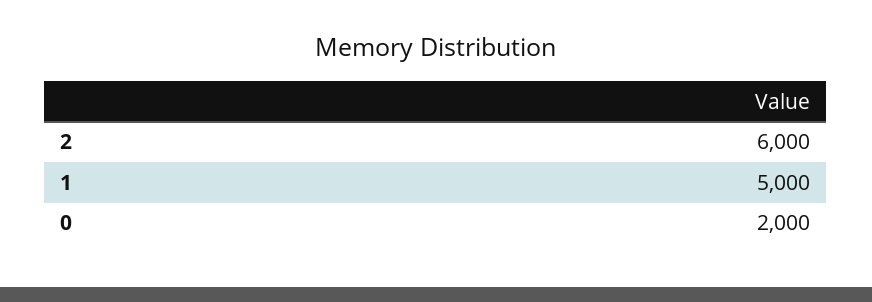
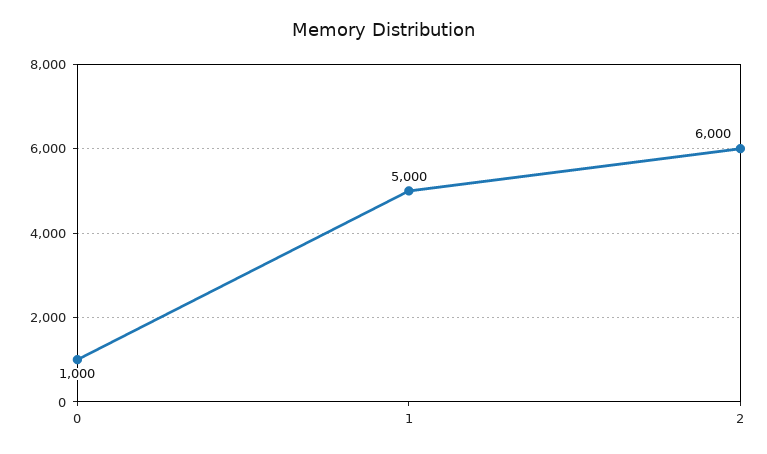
  {
    "2": 6000,
    "1": 5000,
-   "0": 2000
+   "0": 1000
  }

